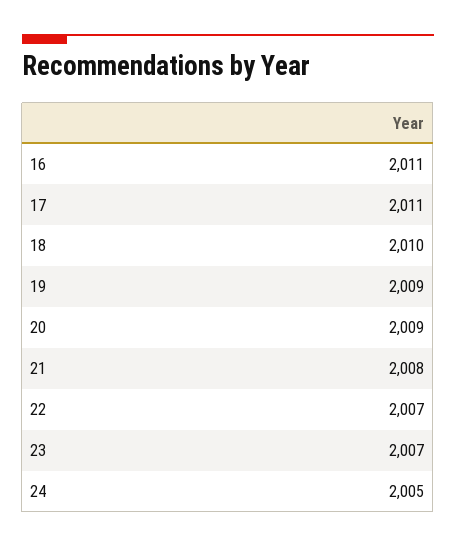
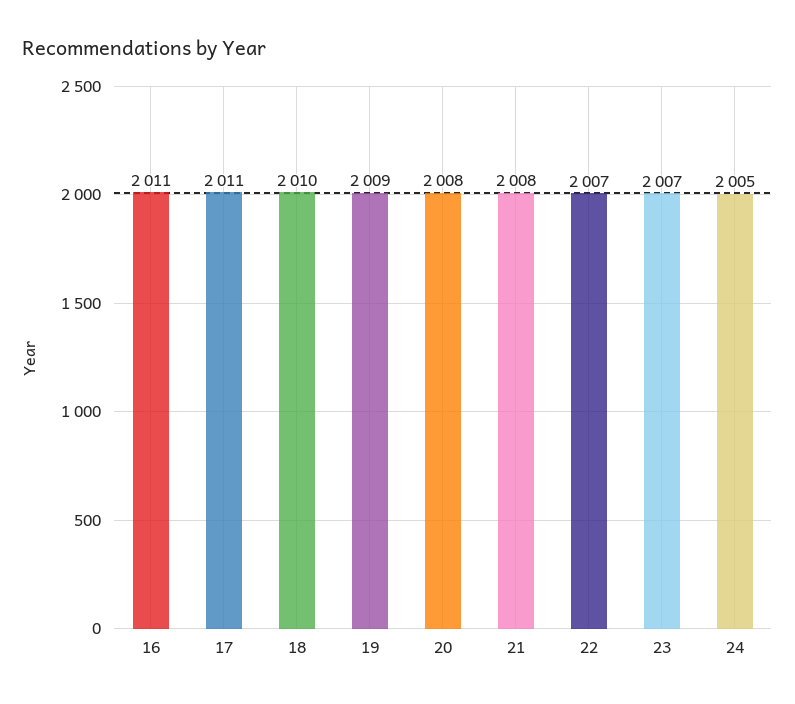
  {
    "16": 2011,
    "17": 2011,
    "18": 2010,
    "19": 2009,
-   "20": 2009,
+   "20": 2008,
    "21": 2008,
    "22": 2007,
    "23": 2007,
    "24": 2005
  }

